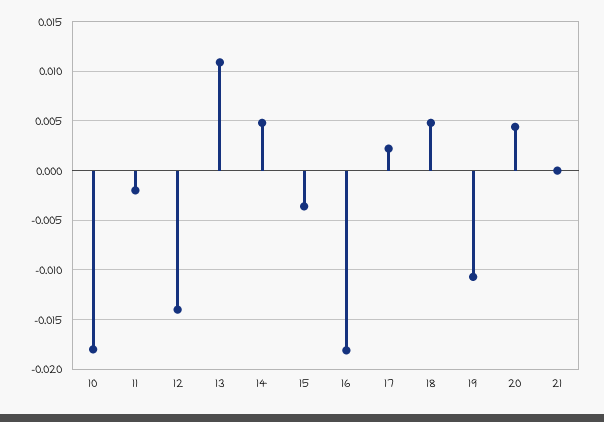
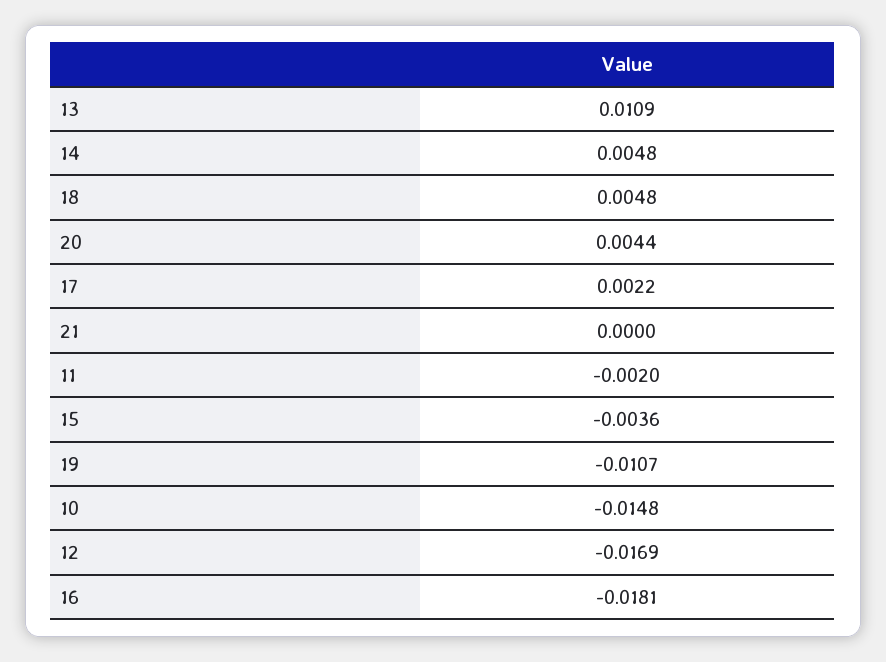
  {
-   "10": -0.018,
+   "10": -0.0148,
    "11": -0.002,
-   "12": -0.014,
+   "12": -0.0169,
    "13": 0.0109,
    "14": 0.0048,
    "15": -0.0036,
    "16": -0.0181,
    "17": 0.0022,
    "18": 0.0048,
    "19": -0.0107,
    "20": 0.0044,
    "21": 0
  }

